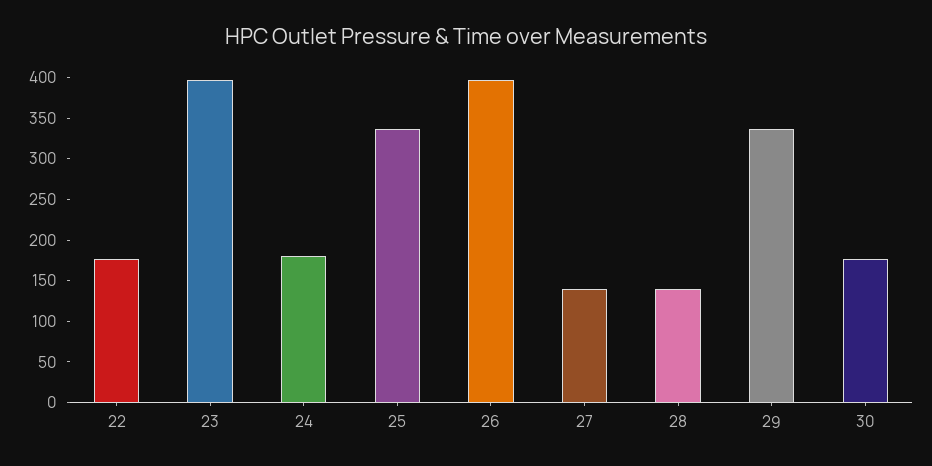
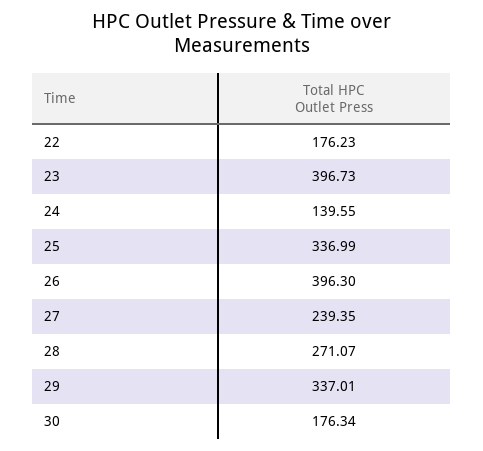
  {
    "22": 176.23,
    "23": 396.73,
-   "24": 180,
+   "24": 139.55,
    "25": 336.99,
    "26": 396.3,
-   "27": 140,
+   "27": 239.35,
-   "28": 140,
+   "28": 271.07,
    "29": 337.01,
    "30": 176.34
  }

